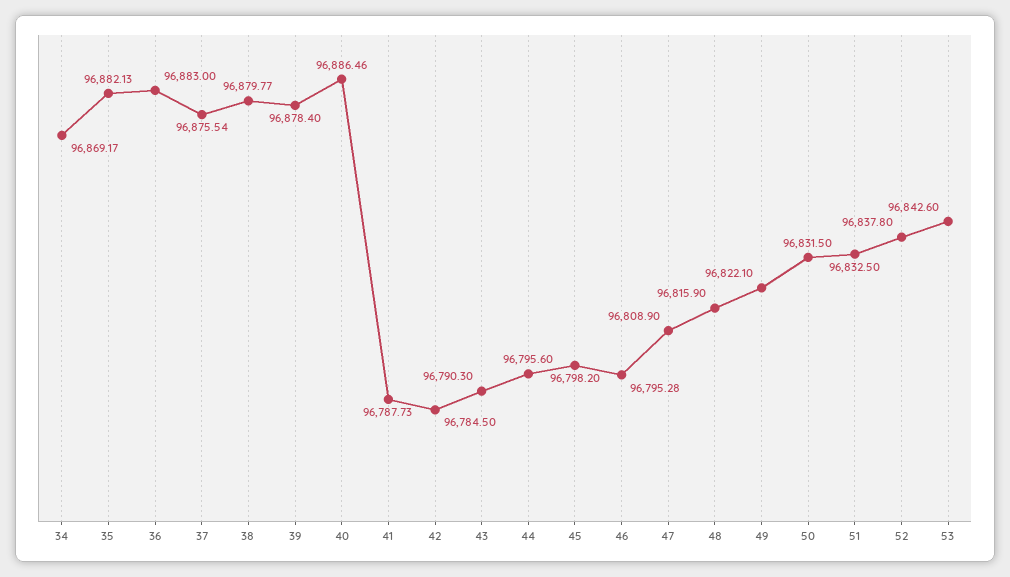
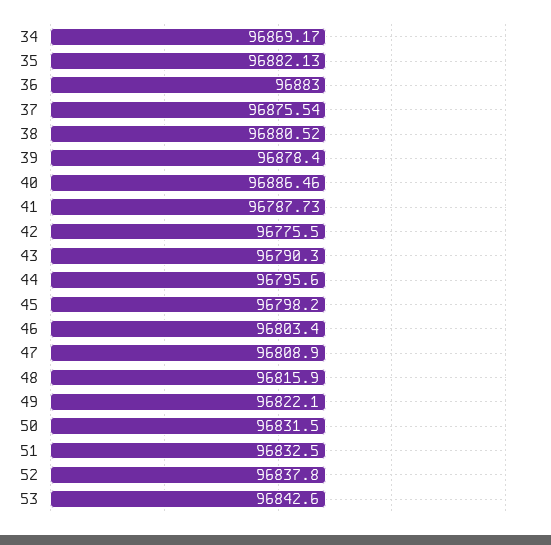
  {
    "34": 96869.17,
    "35": 96882.13,
    "36": 96883,
    "37": 96875.54,
-   "38": 96879.77,
+   "38": 96880.52,
    "39": 96878.4,
    "40": 96886.46,
    "41": 96787.73,
-   "42": 96784.5,
+   "42": 96775.5,
    "43": 96790.3,
    "44": 96795.6,
    "45": 96798.2,
-   "46": 96795.28,
+   "46": 96803.4,
    "47": 96808.9,
    "48": 96815.9,
    "49": 96822.1,
    "50": 96831.5,
    "51": 96832.5,
    "52": 96837.8,
    "53": 96842.6
  }

